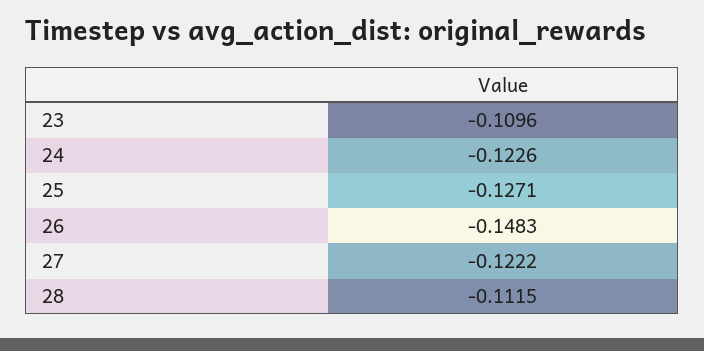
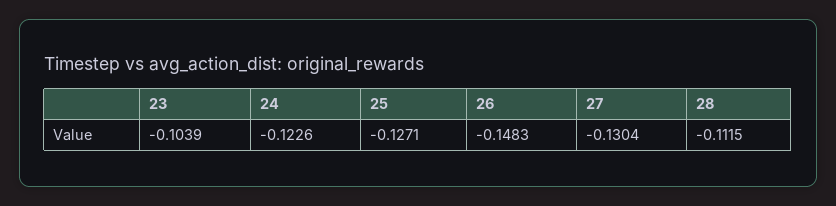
  {
-   "23": -0.1096,
+   "23": -0.1039,
    "24": -0.1226,
    "25": -0.1271,
    "26": -0.1483,
-   "27": -0.1222,
+   "27": -0.1304,
    "28": -0.1115
  }

